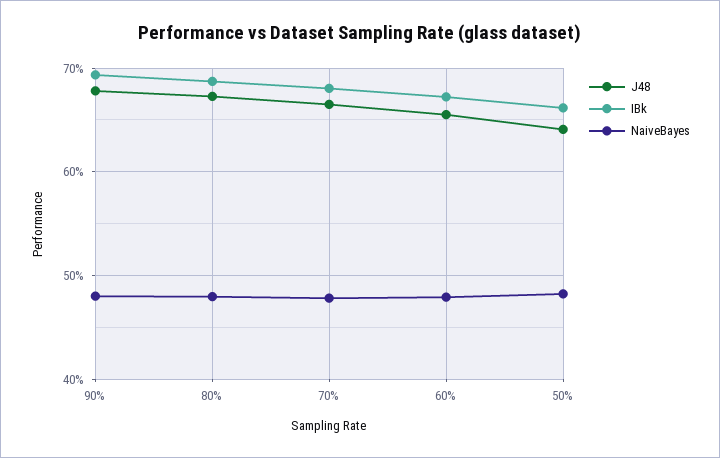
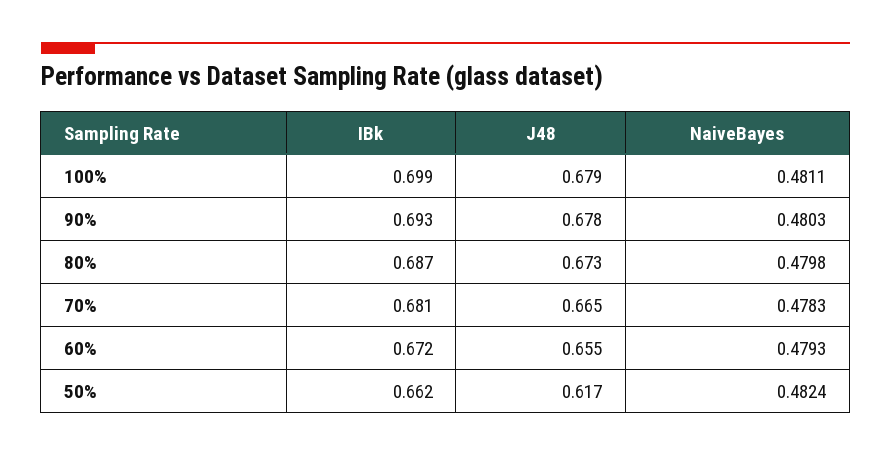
  {
    "J48": {
      "90%": 0.678,
      "80%": 0.673,
      "70%": 0.665,
      "60%": 0.655,
-     "50%": 0.64
+     "50%": 0.617,
+     "100%": 0.679
    },
    "IBk": {
      "90%": 0.693,
      "80%": 0.687,
      "70%": 0.681,
      "60%": 0.672,
-     "50%": 0.662
+     "50%": 0.662,
+     "100%": 0.699
    },
    "NaiveBayes": {
      "90%": 0.4803,
      "80%": 0.4798,
      "70%": 0.4783,
      "60%": 0.4793,
-     "50%": 0.4824
+     "50%": 0.4824,
+     "100%": 0.4811
    }
  }

